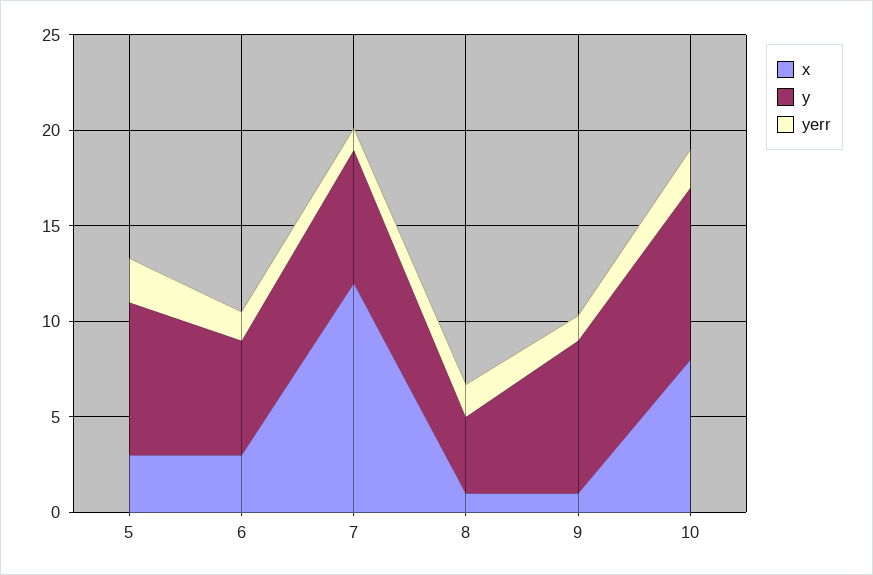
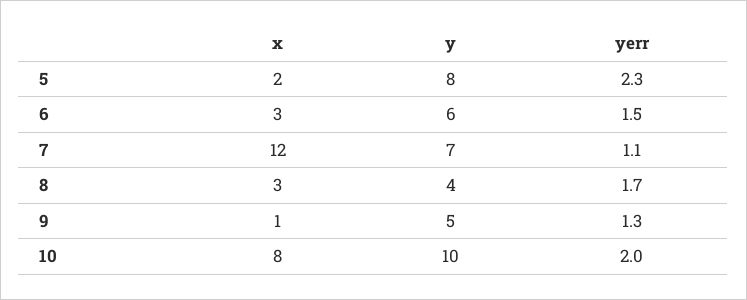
  {
    "x": {
-     "5": 3,
+     "5": 2,
      "6": 3,
      "7": 12,
-     "8": 1,
+     "8": 3,
      "9": 1,
      "10": 8
    },
    "y": {
      "5": 8,
      "6": 6,
      "7": 7,
      "8": 4,
-     "9": 8,
+     "9": 5,
-     "10": 9
+     "10": 10
    },
    "yerr": {
      "5": 2.3,
      "6": 1.5,
      "7": 1.1,
      "8": 1.7,
      "9": 1.3,
      "10": 2
    }
  }

